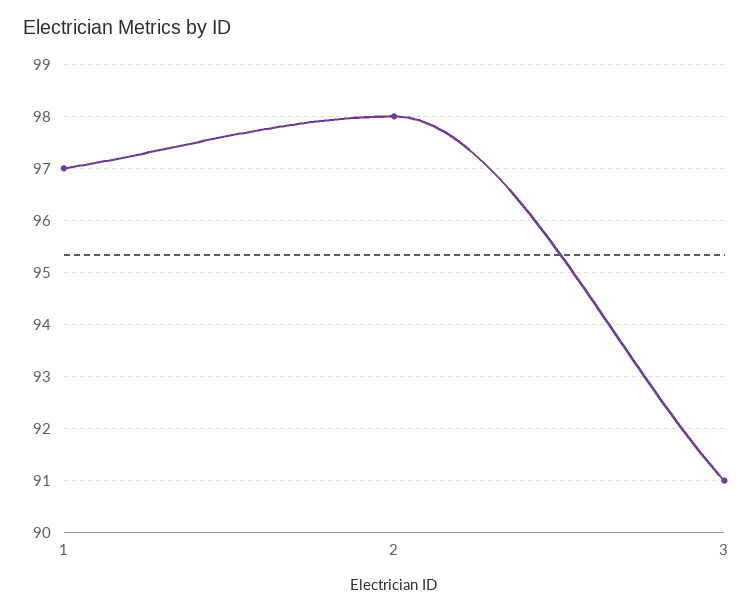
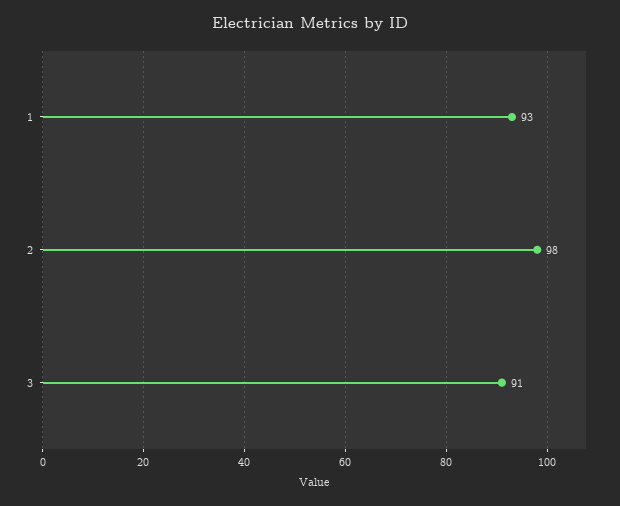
  {
-   "1": 97,
+   "1": 93,
    "2": 98,
    "3": 91
  }

